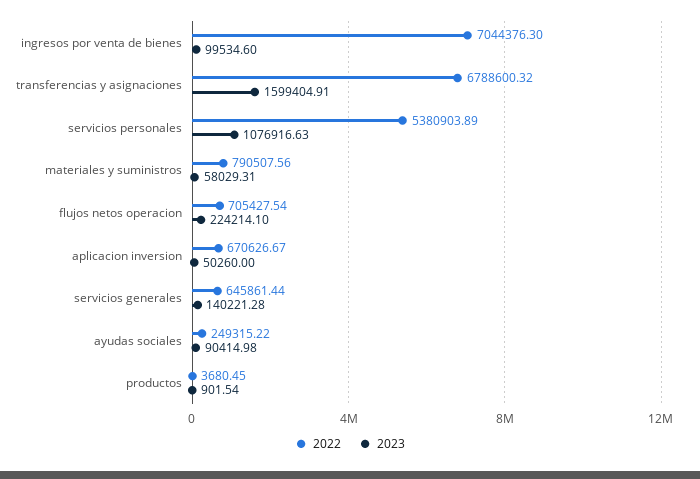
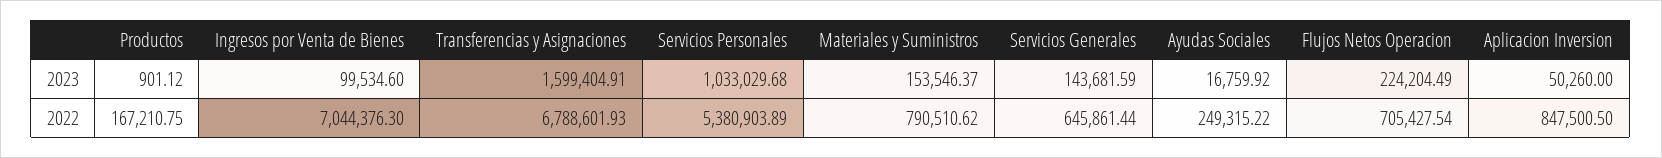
  {
    "2022": {
      "ingresos por venta de bienes": 7044376.3,
-     "transferencias y asignaciones": 6788600.32,
+     "transferencias y asignaciones": 6788601.93,
      "servicios personales": 5380903.89,
-     "materiales y suministros": 790507.56,
+     "materiales y suministros": 790510.62,
      "flujos netos operacion": 705427.54,
-     "aplicacion inversion": 670626.67,
+     "aplicacion inversion": 847500.5,
      "servicios generales": 645861.44,
      "ayudas sociales": 249315.22,
-     "productos": 3680.45
+     "productos": 167210.75
    },
    "2023": {
      "ingresos por venta de bienes": 99534.6,
      "transferencias y asignaciones": 1599404.91,
-     "servicios personales": 1076916.63,
+     "servicios personales": 1033029.68,
-     "materiales y suministros": 58029.31,
+     "materiales y suministros": 153546.37,
-     "flujos netos operacion": 224214.1,
+     "flujos netos operacion": 224204.49,
      "aplicacion inversion": 50260,
-     "servicios generales": 140221.28,
+     "servicios generales": 143681.59,
-     "ayudas sociales": 90414.98,
+     "ayudas sociales": 16759.92,
-     "productos": 901.54
+     "productos": 901.12
    }
  }

